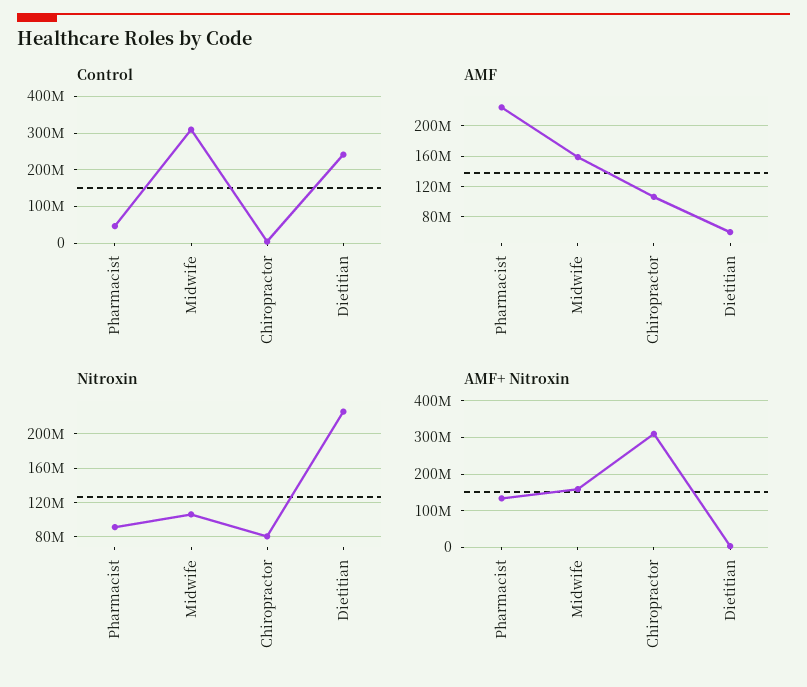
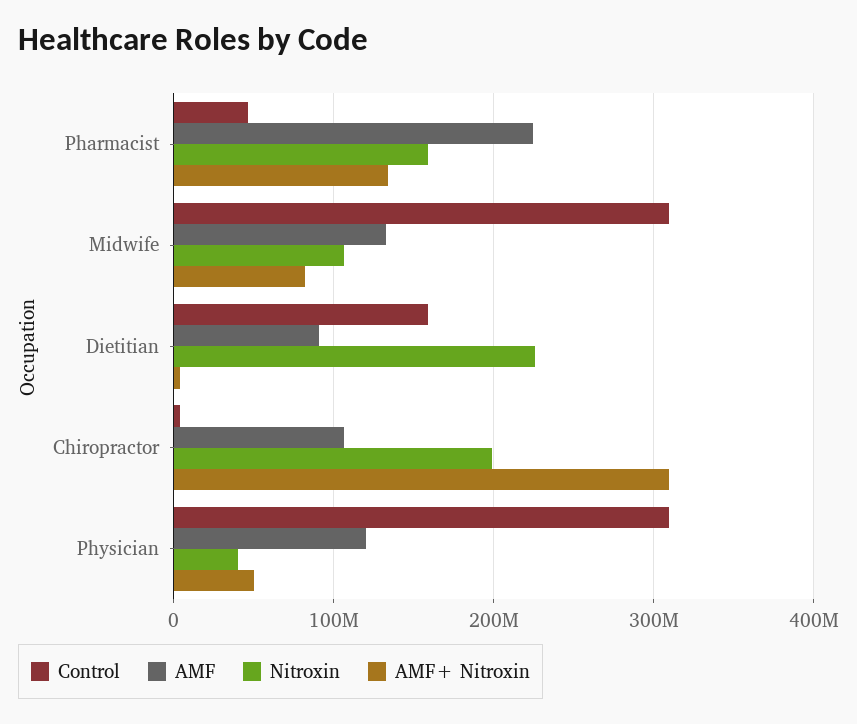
  {
    "Control": {
      "Pharmacist": 50000000,
      "Midwife": 310000000,
      "Chiropractor": 0,
-     "Dietitian": 240000000
+     "Dietitian": 160000000,
+     "Physician": 310000000
    },
    "AMF": {
      "Pharmacist": 220000000,
-     "Midwife": 160000000,
+     "Midwife": 130000000,
      "Chiropractor": 110000000,
-     "Dietitian": 60000000
+     "Dietitian": 90000000,
+     "Physician": 120000000
    },
    "Nitroxin": {
-     "Pharmacist": 90000000,
+     "Pharmacist": 160000000,
      "Midwife": 110000000,
-     "Chiropractor": 80000000,
+     "Chiropractor": 200000000,
-     "Dietitian": 230000000
+     "Dietitian": 230000000,
+     "Physician": 40000000
    },
    "AMF+ Nitroxin": {
      "Pharmacist": 130000000,
-     "Midwife": 160000000,
+     "Midwife": 80000000,
      "Chiropractor": 310000000,
-     "Dietitian": 0
+     "Dietitian": 0,
+     "Physician": 50000000
    }
  }

